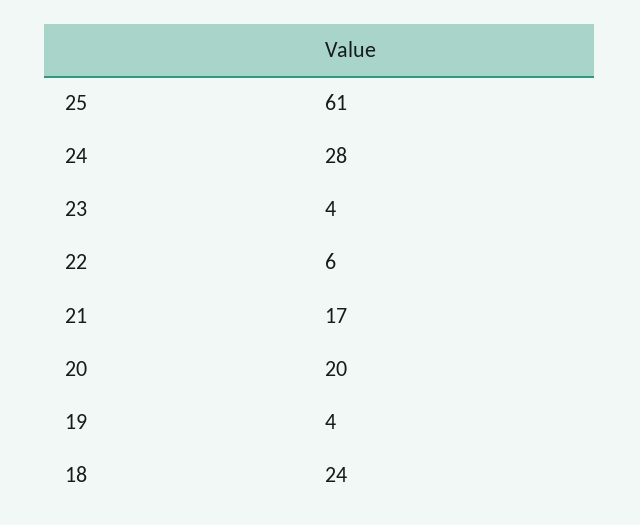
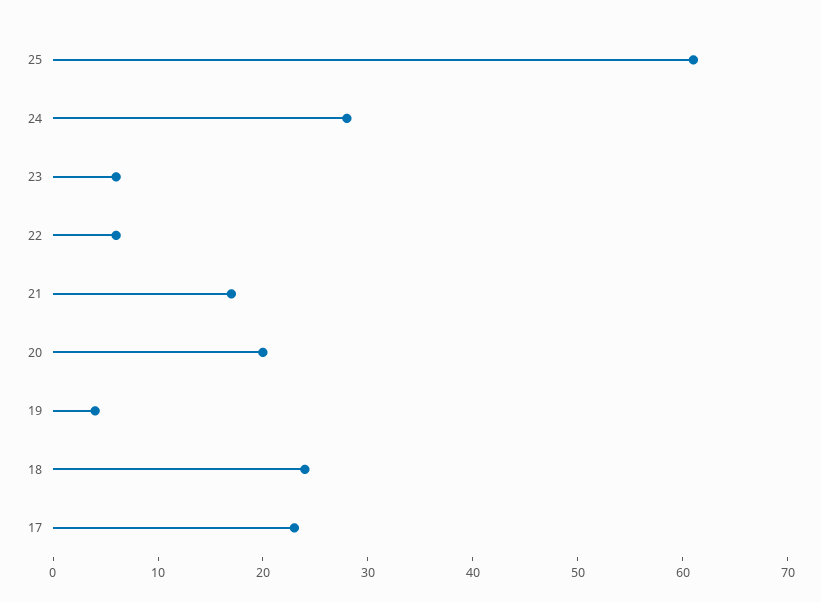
  {
    "25": 61,
    "24": 28,
-   "23": 4,
+   "23": 6,
    "22": 6,
    "21": 17,
    "20": 20,
    "19": 4,
-   "18": 24
+   "18": 24,
+   "17": 23
  }

